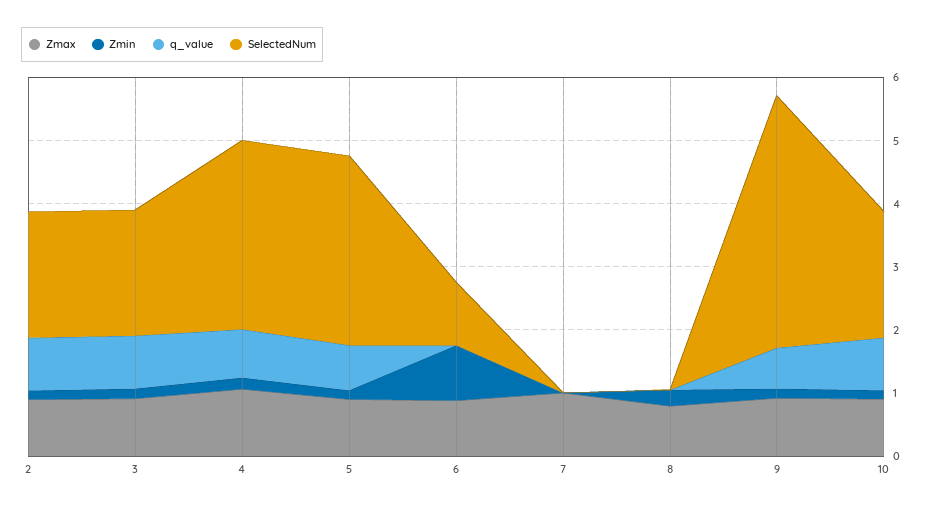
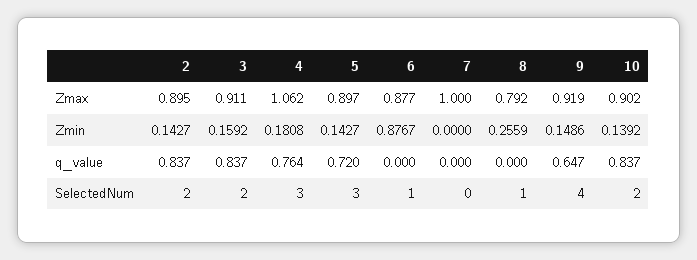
  {
    "Zmax": {
      "2": 0.895,
      "3": 0.911,
      "4": 1.062,
      "5": 0.897,
      "6": 0.877,
      "7": 1,
      "8": 0.792,
      "9": 0.919,
      "10": 0.902
    },
    "Zmin": {
      "2": 0.1427,
      "3": 0.1592,
      "4": 0.1808,
      "5": 0.1427,
      "6": 0.8767,
      "7": 0,
      "8": 0.2559,
      "9": 0.1486,
      "10": 0.1392
    },
    "q_value": {
      "2": 0.837,
      "3": 0.837,
      "4": 0.764,
      "5": 0.72,
      "6": 0,
      "7": 0,
      "8": 0,
      "9": 0.647,
      "10": 0.837
    },
    "SelectedNum": {
      "2": 2,
      "3": 2,
      "4": 3,
      "5": 3,
      "6": 1,
      "7": 0,
-     "8": 0,
+     "8": 1,
      "9": 4,
      "10": 2
    }
  }

